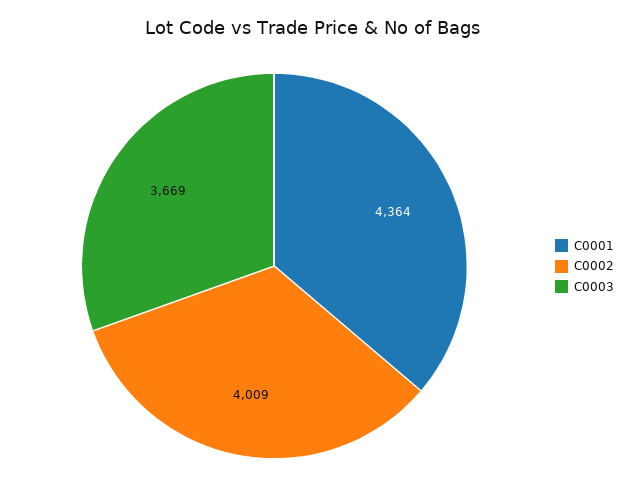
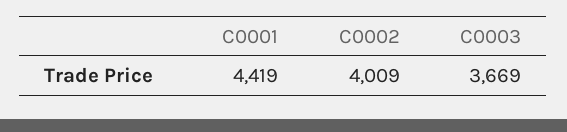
  {
-   "C0001": 4364,
+   "C0001": 4419,
    "C0002": 4009,
    "C0003": 3669
  }

